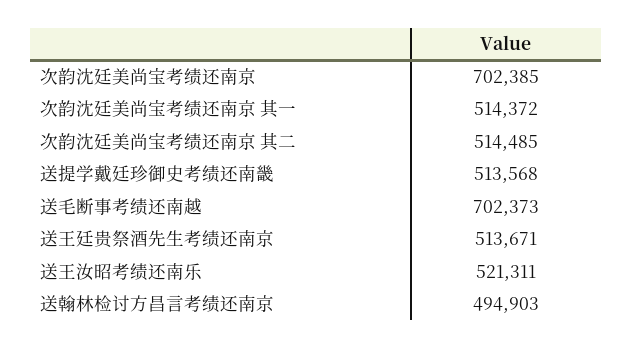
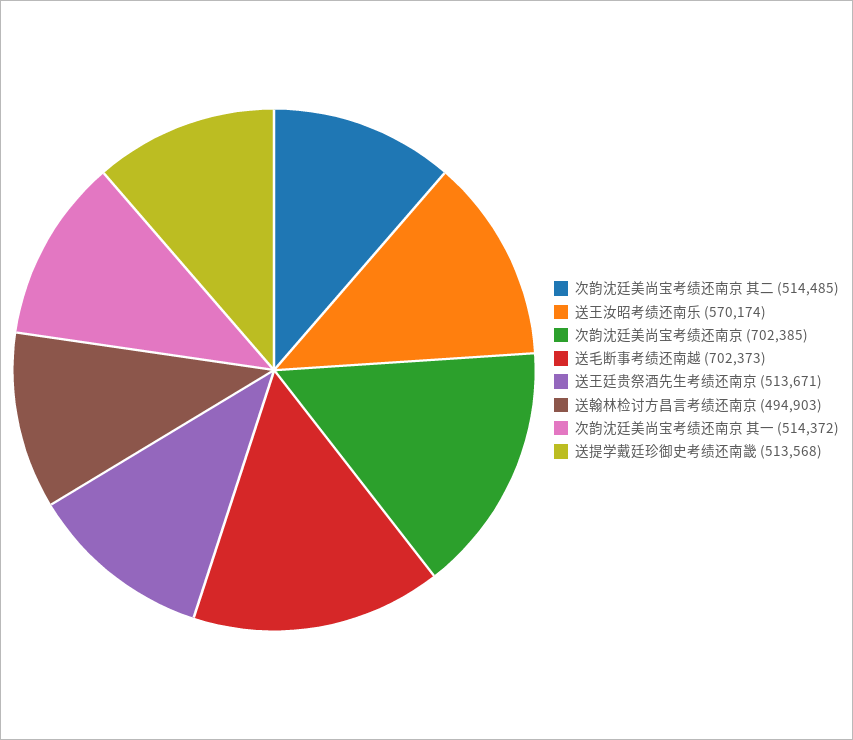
  {
    "次韵沈廷美尚宝考绩还南京": 702385,
    "次韵沈廷美尚宝考绩还南京 其一": 514372,
    "次韵沈廷美尚宝考绩还南京 其二": 514485,
    "送提学戴廷珍御史考绩还南畿": 513568,
    "送毛断事考绩还南越": 702373,
    "送王廷贵祭酒先生考绩还南京": 513671,
-   "送王汝昭考绩还南乐": 521311,
+   "送王汝昭考绩还南乐": 570174,
    "送翰林检讨方昌言考绩还南京": 494903
  }

